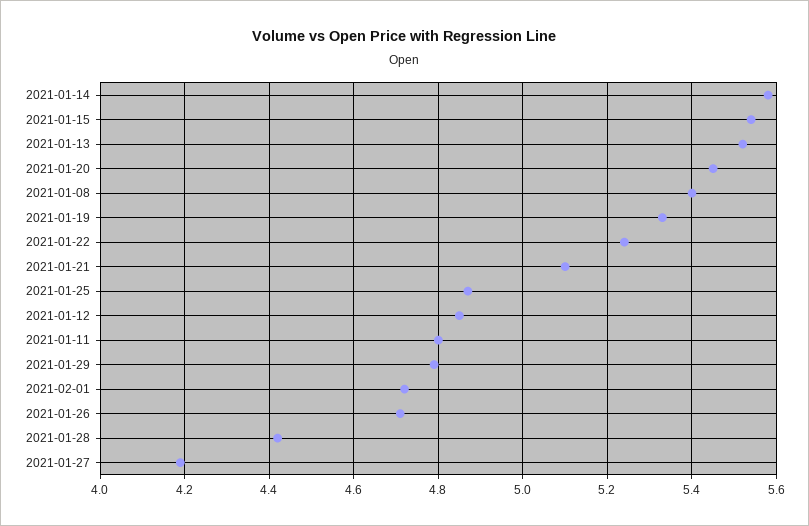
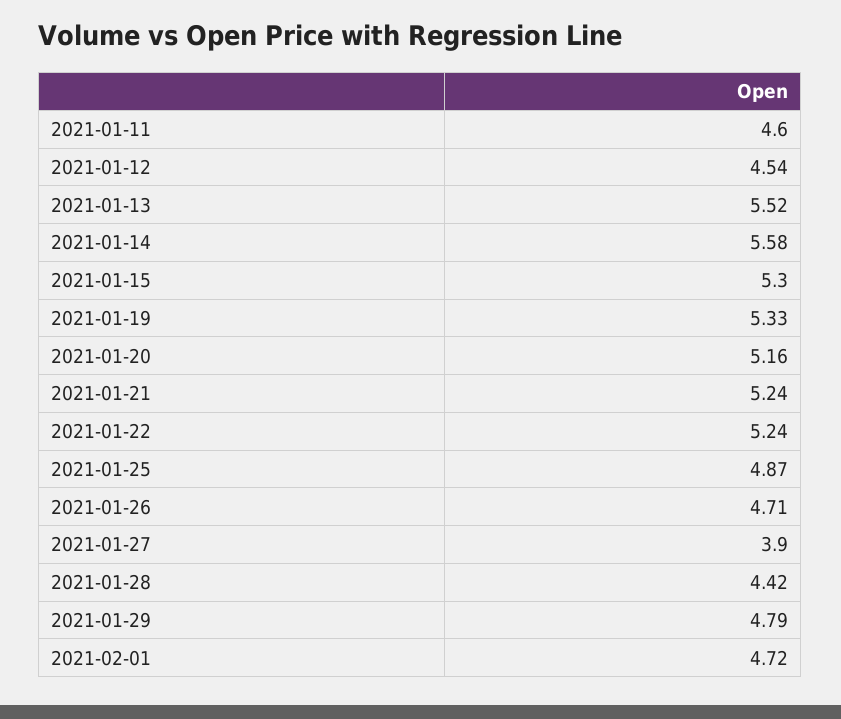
  {
    "2021-01-14": 5.58,
-   "2021-01-15": 5.55,
+   "2021-01-15": 5.3,
    "2021-01-13": 5.52,
-   "2021-01-20": 5.45,
+   "2021-01-20": 5.16,
-   "2021-01-08": 5.4,
    "2021-01-19": 5.33,
    "2021-01-22": 5.24,
-   "2021-01-21": 5.1,
+   "2021-01-21": 5.24,
    "2021-01-25": 4.87,
-   "2021-01-12": 4.85,
+   "2021-01-12": 4.54,
-   "2021-01-11": 4.8,
+   "2021-01-11": 4.6,
    "2021-01-29": 4.79,
    "2021-02-01": 4.72,
    "2021-01-26": 4.71,
    "2021-01-28": 4.42,
-   "2021-01-27": 4.2
+   "2021-01-27": 3.9
  }

